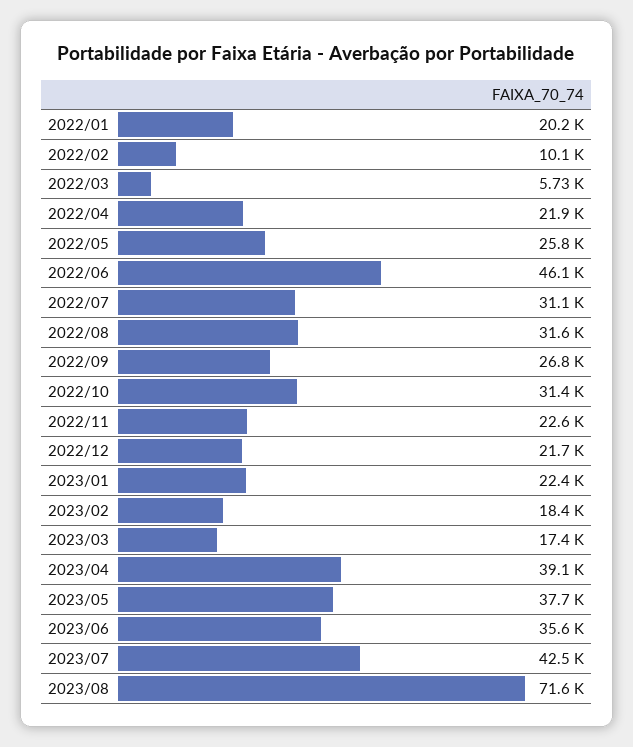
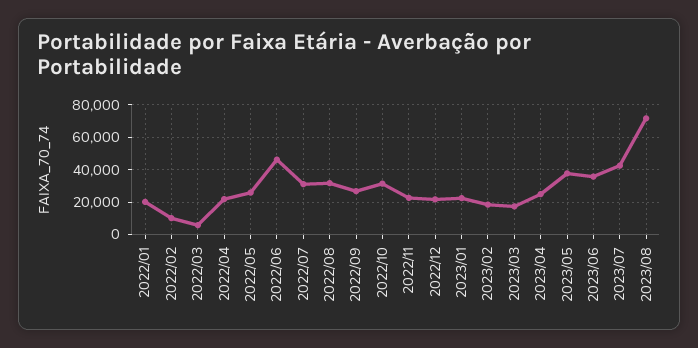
  {
    "2022/01": 20200,
    "2022/02": 10100,
    "2022/03": 5730,
    "2022/04": 21900,
    "2022/05": 25800,
    "2022/06": 46100,
    "2022/07": 31100,
    "2022/08": 31600,
    "2022/09": 26800,
    "2022/10": 31400,
    "2022/11": 22600,
    "2022/12": 21700,
    "2023/01": 22400,
    "2023/02": 18400,
    "2023/03": 17400,
-   "2023/04": 39100,
+   "2023/04": 25000,
    "2023/05": 37700,
    "2023/06": 35600,
    "2023/07": 42500,
    "2023/08": 71600
  }

